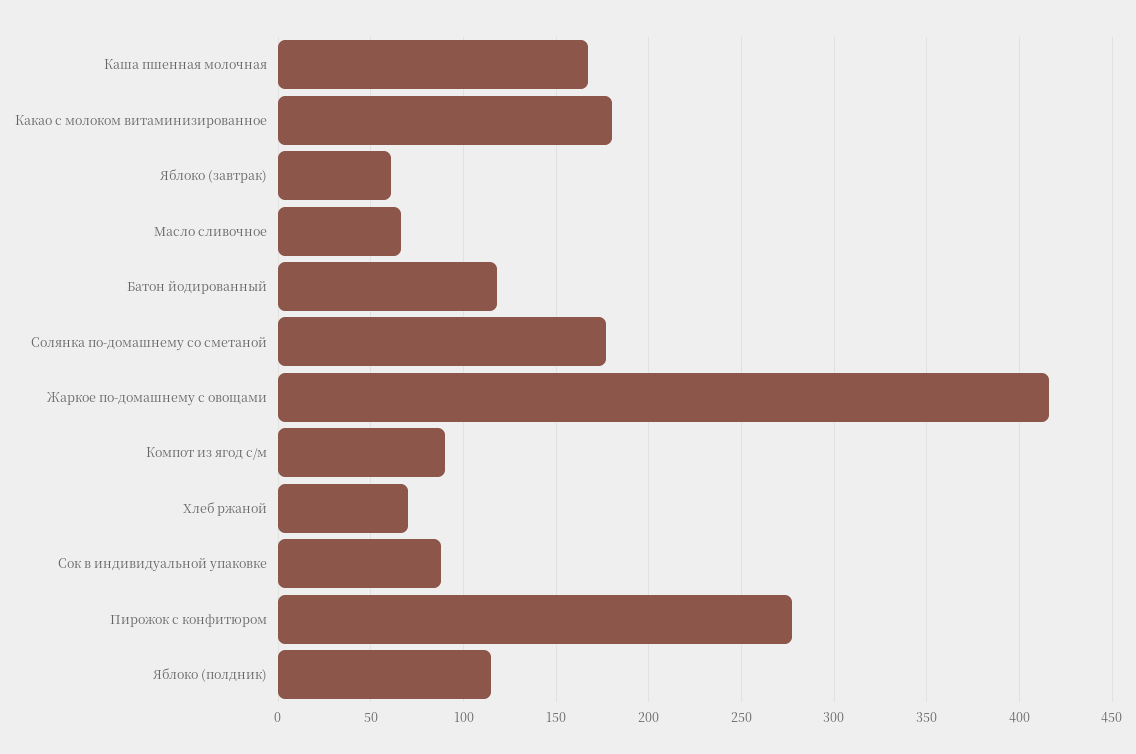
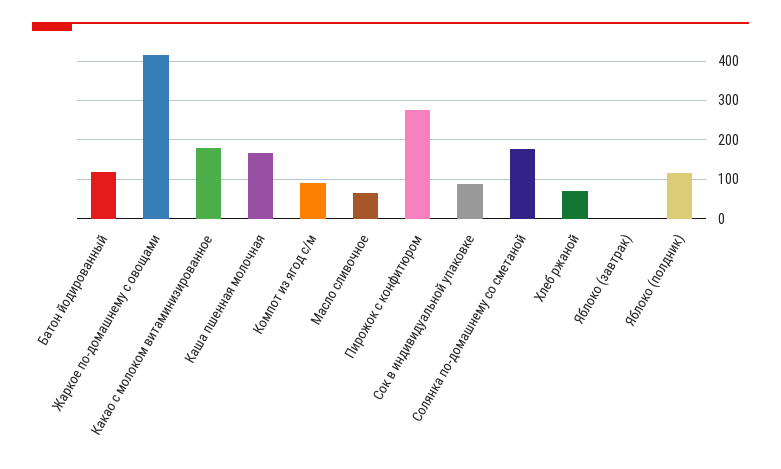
  {
    "Каша пшенная молочная": 165,
    "Какао с молоком витаминизированное": 180,
-   "Яблоко (завтрак)": 60,
+   "Яблоко (завтрак)": 0,
    "Масло сливочное": 65,
    "Батон йодированный": 120,
    "Солянка по-домашнему со сметаной": 175,
    "Жаркое по-домашнему с овощами": 415,
    "Компот из ягод с/м": 90,
    "Хлеб ржаной": 70,
    "Сок в индивидуальной упаковке": 90,
    "Пирожок с конфитюром": 275,
    "Яблоко (полдник)": 115
  }

